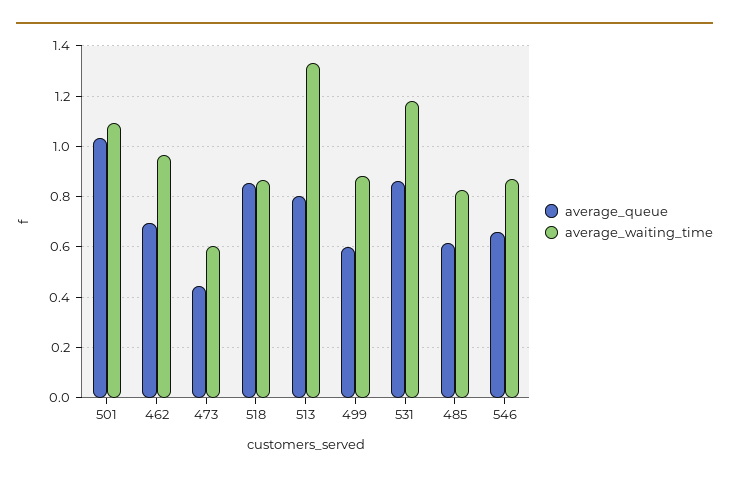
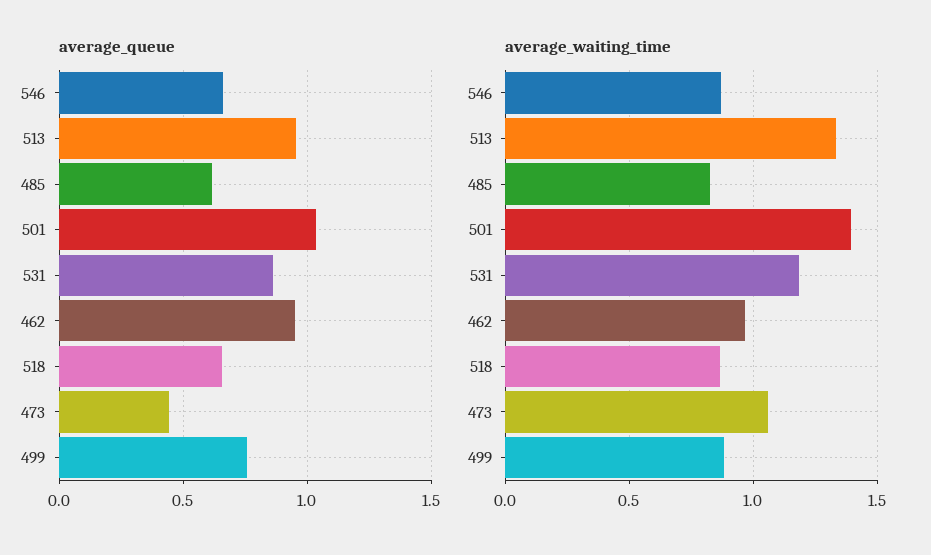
  {
    "average_queue": {
      "501": 1.025,
-     "462": 0.7,
+     "462": 0.95,
      "473": 0.45,
-     "518": 0.85,
+     "518": 0.65,
-     "513": 0.8,
+     "513": 0.95,
-     "499": 0.6,
+     "499": 0.75,
      "531": 0.875,
      "485": 0.625,
      "546": 0.65
    },
    "average_waiting_time": {
-     "501": 1.1,
+     "501": 1.4,
      "462": 0.975,
-     "473": 0.6,
+     "473": 1.05,
      "518": 0.875,
      "513": 1.325,
      "499": 0.875,
      "531": 1.175,
      "485": 0.825,
      "546": 0.875
    }
  }

